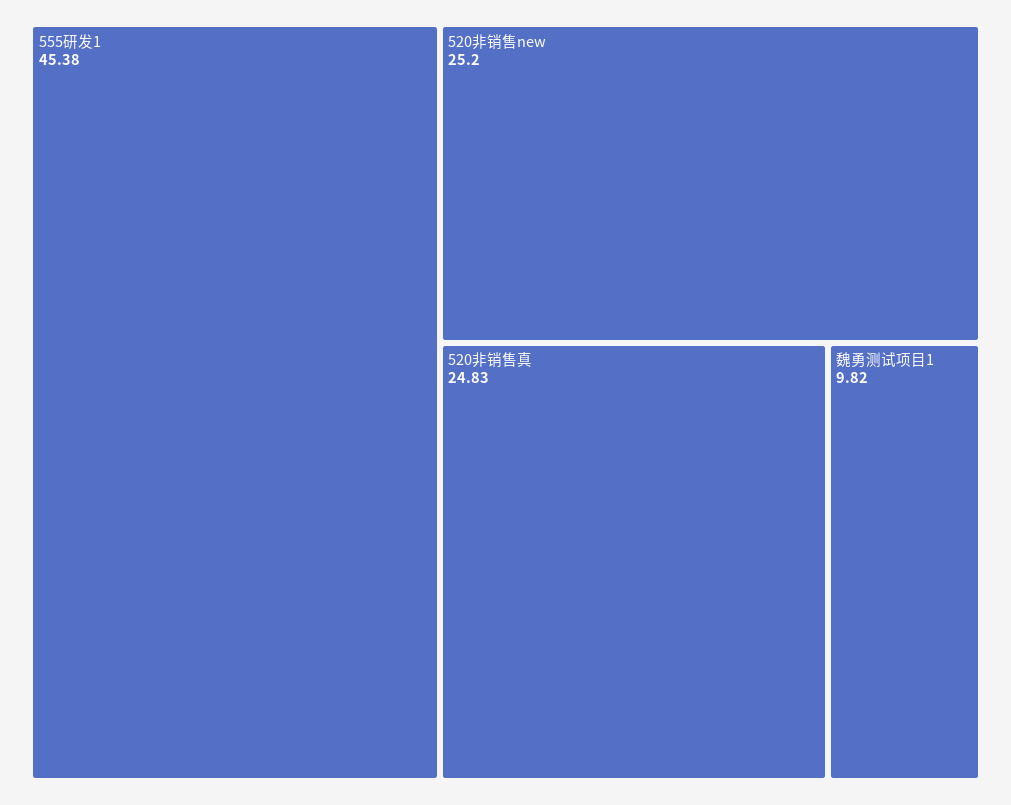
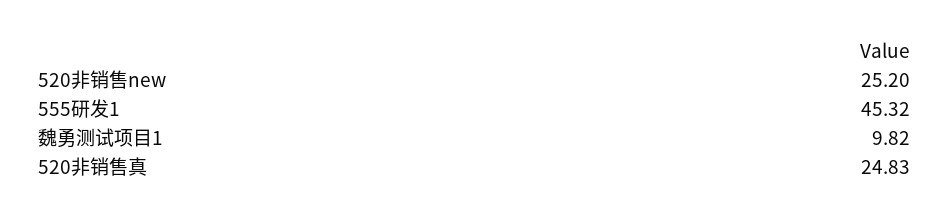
  {
-   "555研发1": 45.38,
+   "555研发1": 45.32,
    "520非销售new": 25.2,
    "520非销售真": 24.83,
    "魏勇测试项目1": 9.82
  }

